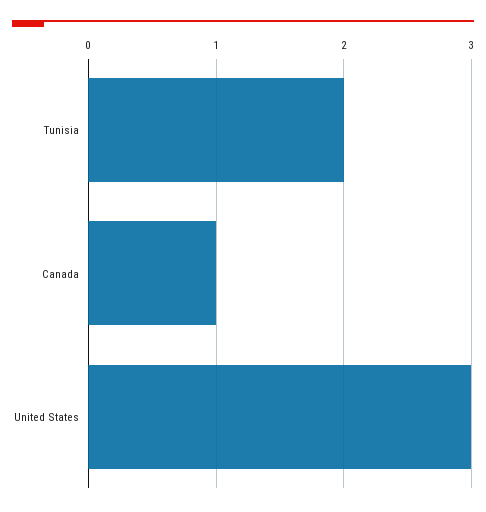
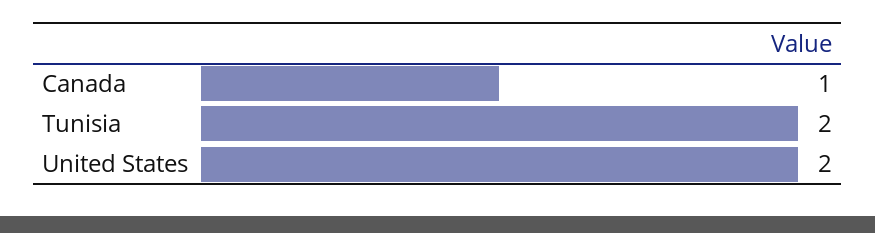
  {
    "Tunisia": 2,
    "Canada": 1,
-   "United States": 3
+   "United States": 2
  }

